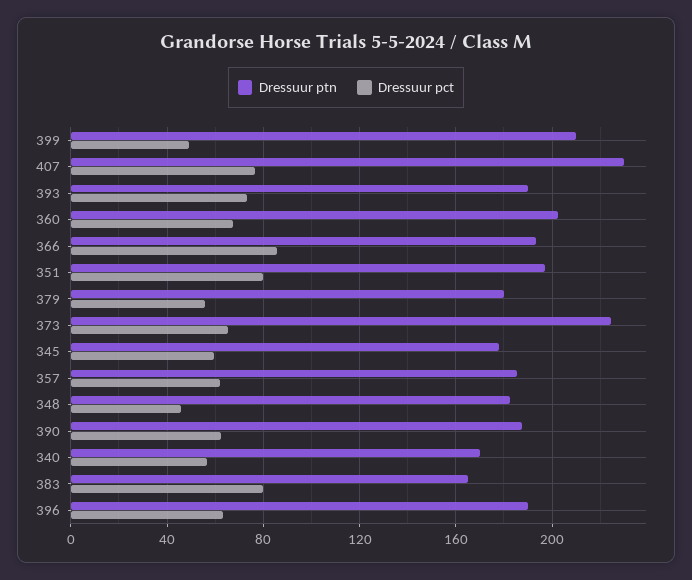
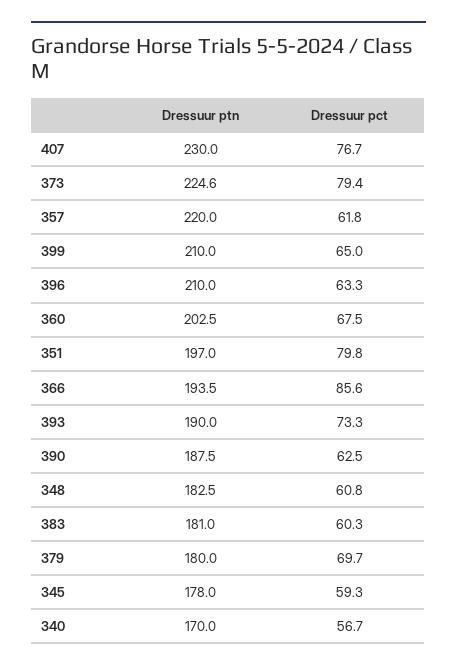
  {
    "Dressuur ptn": {
      "399": 210,
      "407": 230,
      "393": 190,
      "360": 202.5,
      "366": 193.5,
      "351": 197,
      "379": 180,
      "373": 224.6,
      "345": 178,
-     "357": 185,
+     "357": 220,
      "348": 182.5,
      "390": 187.5,
      "340": 170,
-     "383": 165,
+     "383": 181,
-     "396": 190
+     "396": 210
    },
    "Dressuur pct": {
-     "399": 50,
+     "399": 65,
      "407": 76.7,
      "393": 73.3,
      "360": 67.5,
      "366": 85.6,
      "351": 79.8,
-     "379": 55,
+     "379": 69.7,
-     "373": 65,
+     "373": 79.4,
      "345": 59.3,
      "357": 61.8,
-     "348": 45,
+     "348": 60.8,
      "390": 62.5,
      "340": 56.7,
-     "383": 80,
+     "383": 60.3,
      "396": 63.3
    }
  }

